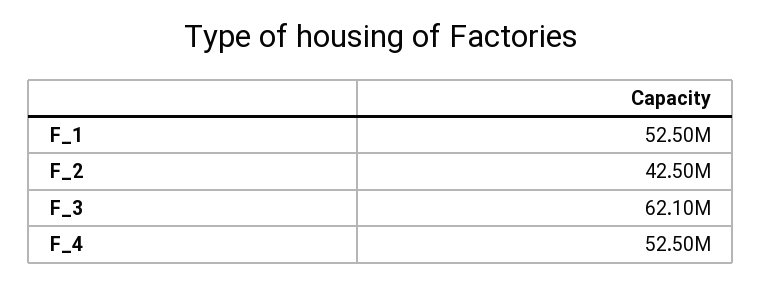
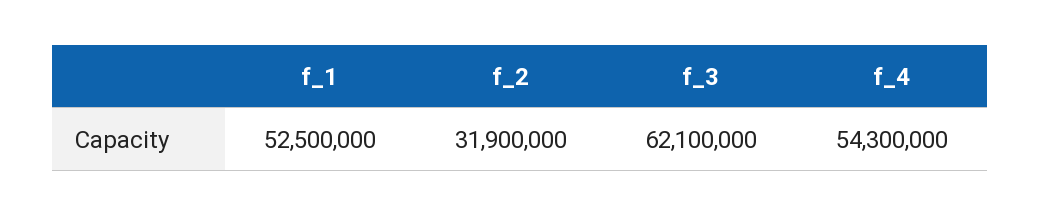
  {
    "F_1": 52500000,
-   "F_2": 42500000,
+   "F_2": 31900000,
    "F_3": 62100000,
-   "F_4": 52500000
+   "F_4": 54300000
  }

